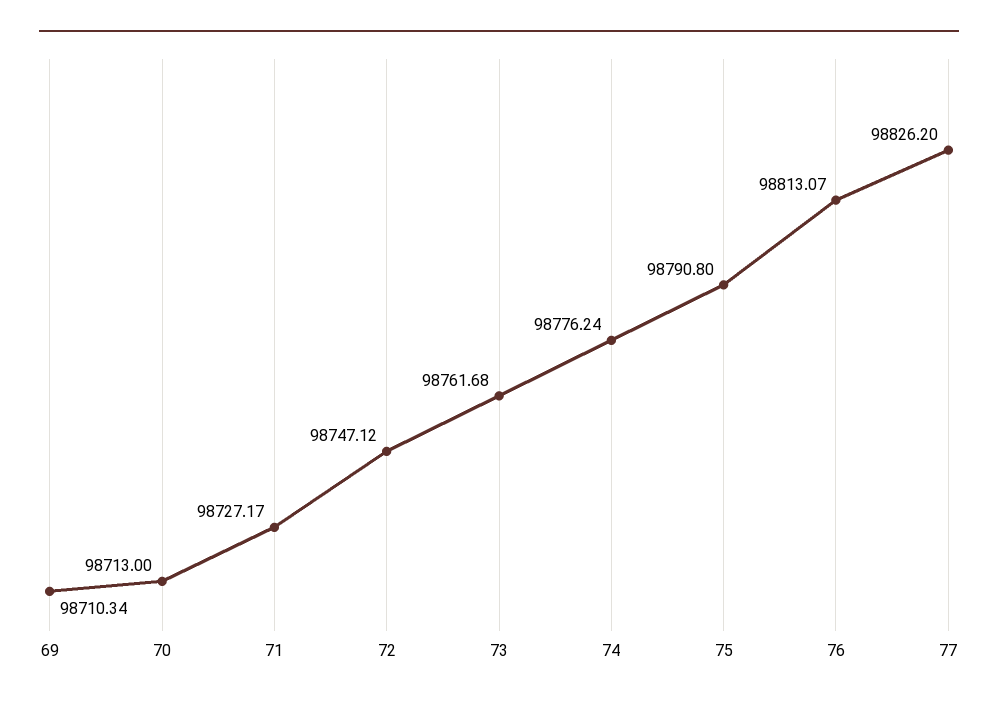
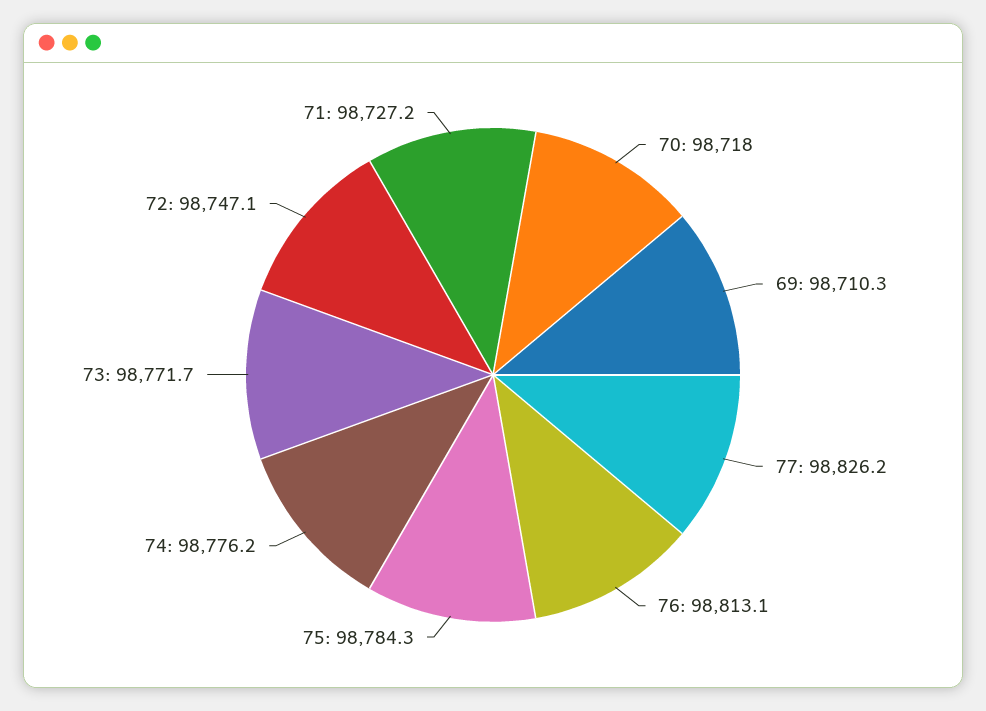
  {
    "69": 98710.34,
-   "70": 98713,
+   "70": 98718,
    "71": 98727.17,
    "72": 98747.12,
-   "73": 98761.68,
+   "73": 98771.7,
    "74": 98776.24,
-   "75": 98790.8,
+   "75": 98784.3,
    "76": 98813.07,
    "77": 98826.2
  }

